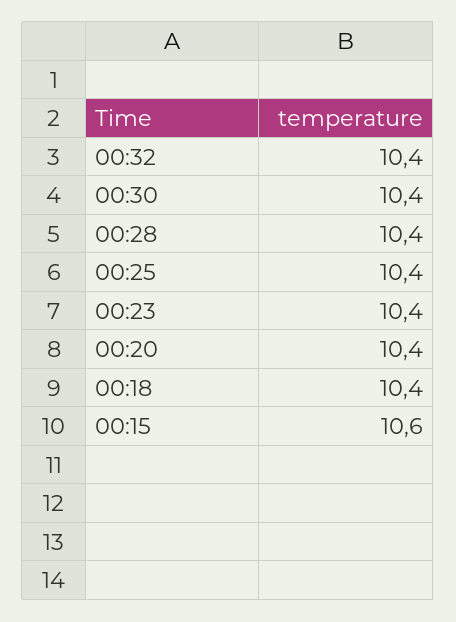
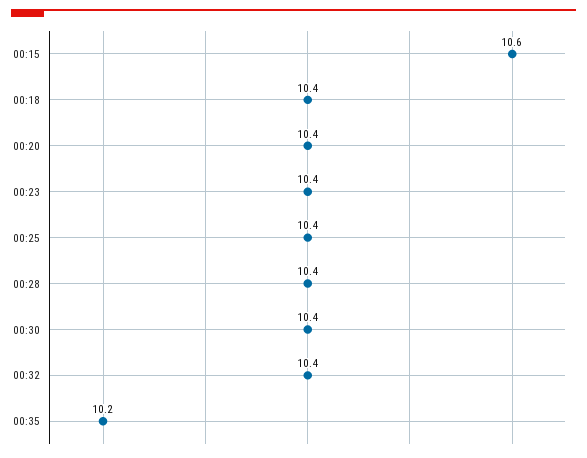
  {
    "00:32": 10.4,
    "00:30": 10.4,
    "00:28": 10.4,
    "00:25": 10.4,
    "00:23": 10.4,
    "00:20": 10.4,
    "00:18": 10.4,
-   "00:15": 10.6
+   "00:15": 10.6,
+   "00:35": 10.2
  }

